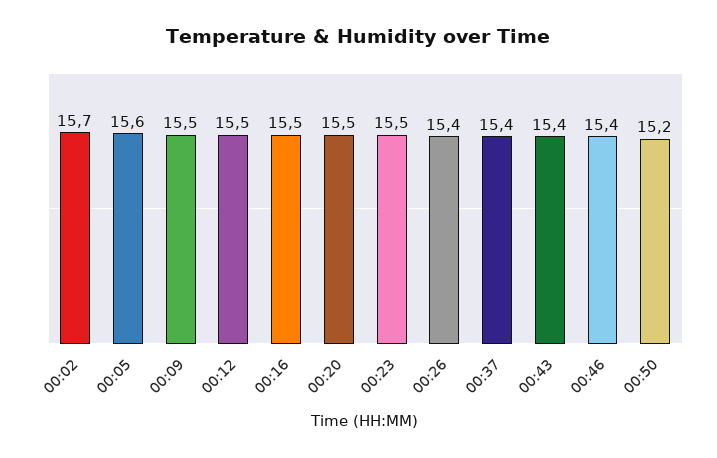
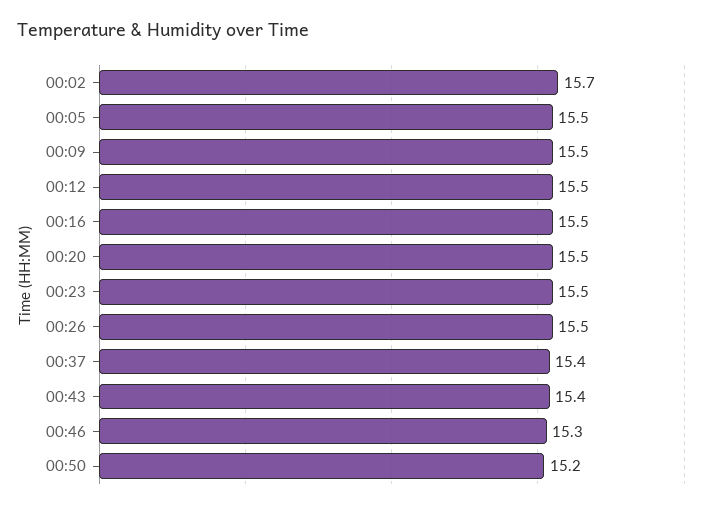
  {
    "00:02": 15.7,
-   "00:05": 15.6,
+   "00:05": 15.5,
    "00:09": 15.5,
    "00:12": 15.5,
    "00:16": 15.5,
    "00:20": 15.5,
    "00:23": 15.5,
-   "00:26": 15.4,
+   "00:26": 15.5,
    "00:37": 15.4,
    "00:43": 15.4,
-   "00:46": 15.4,
+   "00:46": 15.3,
    "00:50": 15.2
  }

